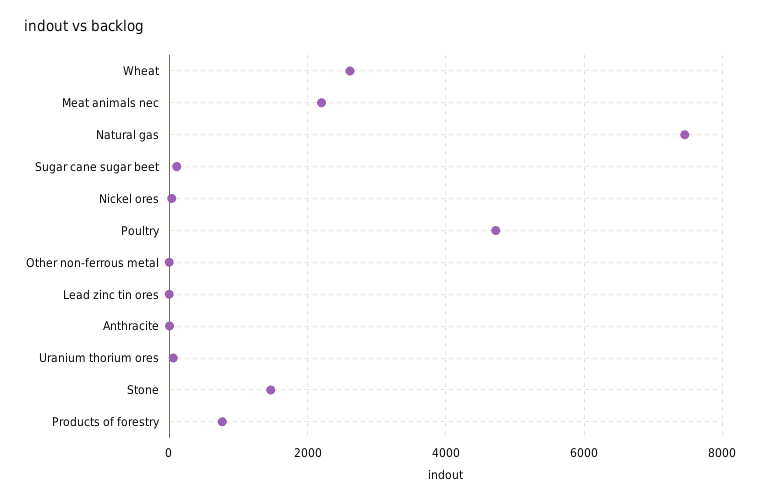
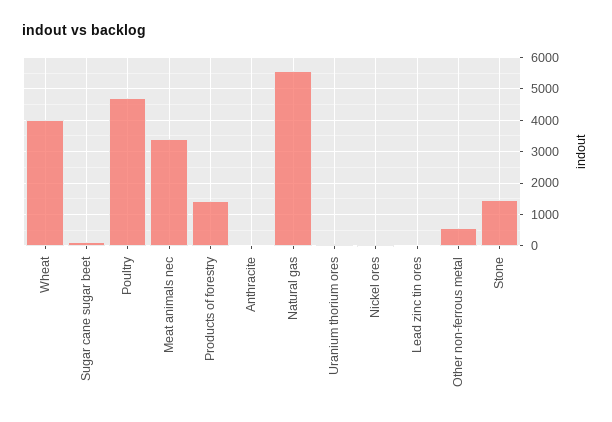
  {
-   "Wheat": 2600,
+   "Wheat": 4000,
-   "Meat animals nec": 2200,
+   "Meat animals nec": 3400,
-   "Natural gas": 7400,
+   "Natural gas": 5600,
    "Sugar cane sugar beet": 200,
    "Nickel ores": 0,
    "Poultry": 4800,
-   "Other non-ferrous metal": 0,
+   "Other non-ferrous metal": 600,
    "Lead zinc tin ores": 0,
    "Anthracite": 0,
    "Uranium thorium ores": 0,
    "Stone": 1400,
-   "Products of forestry": 800
+   "Products of forestry": 1400
  }

